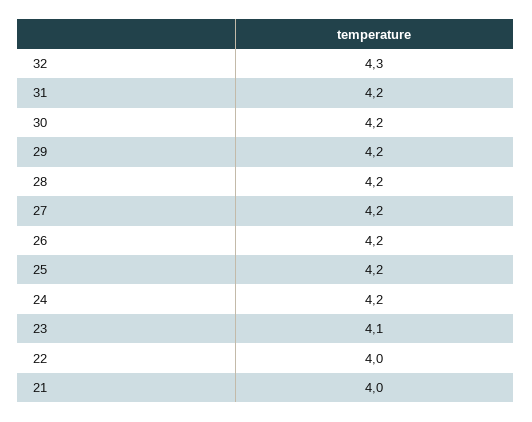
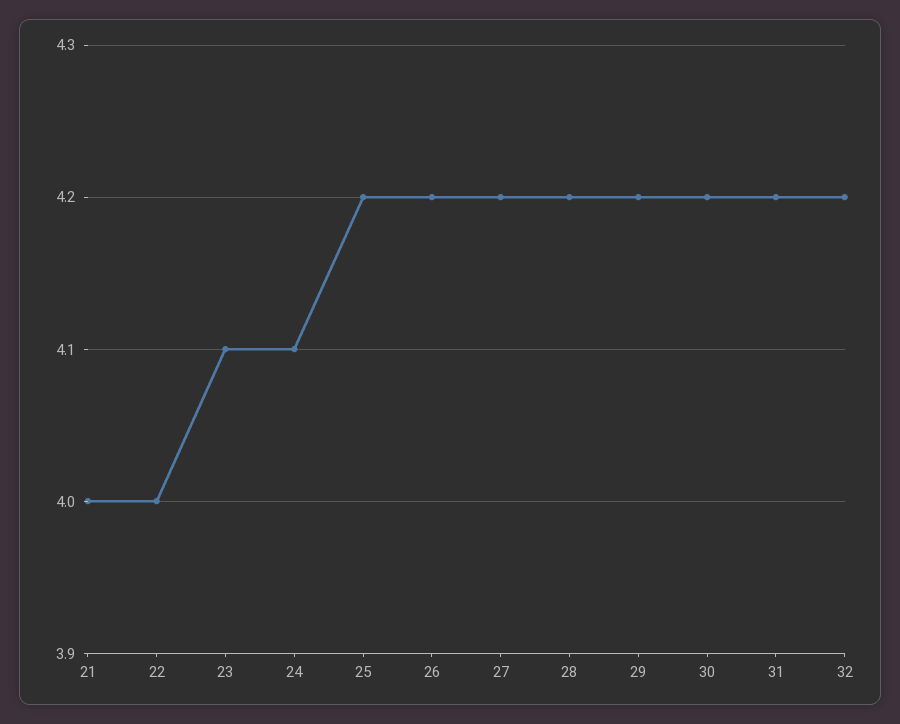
  {
-   "32": 4.3,
+   "32": 4.2,
    "31": 4.2,
    "30": 4.2,
    "29": 4.2,
    "28": 4.2,
    "27": 4.2,
    "26": 4.2,
    "25": 4.2,
-   "24": 4.2,
+   "24": 4.1,
    "23": 4.1,
    "22": 4,
    "21": 4
  }

